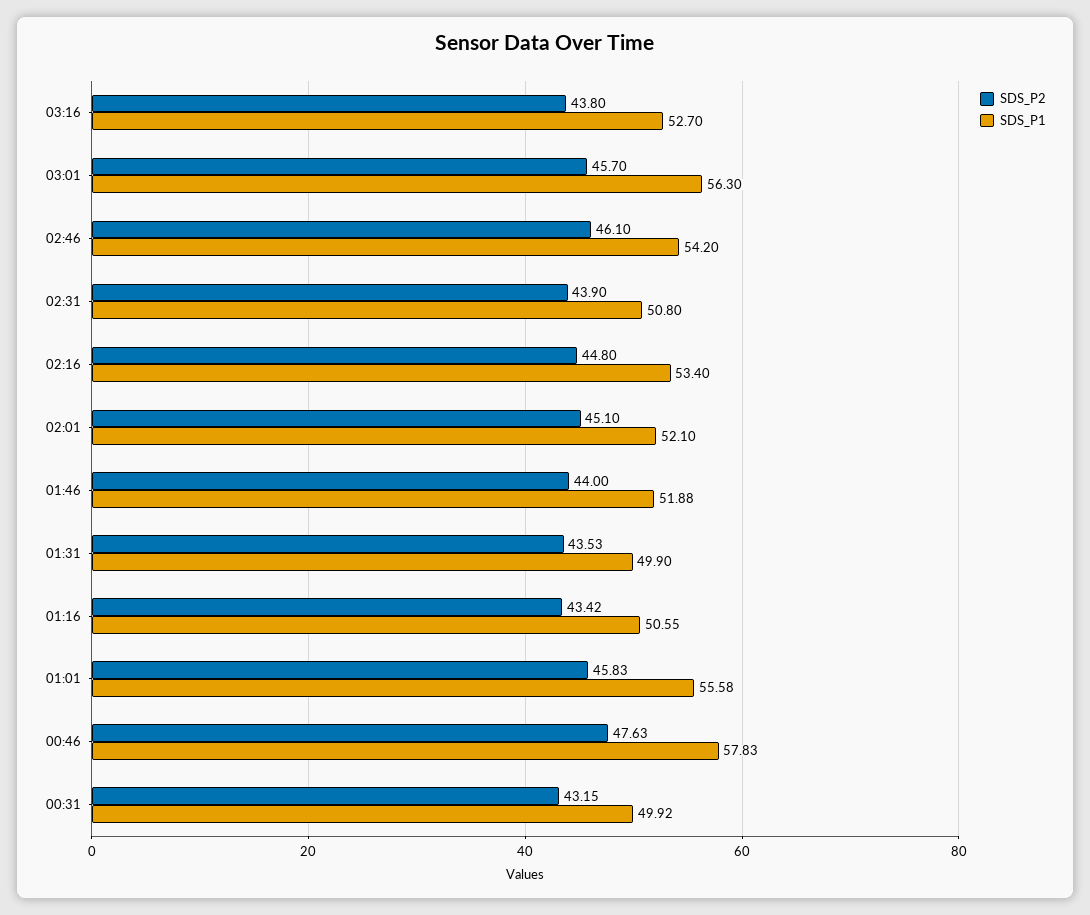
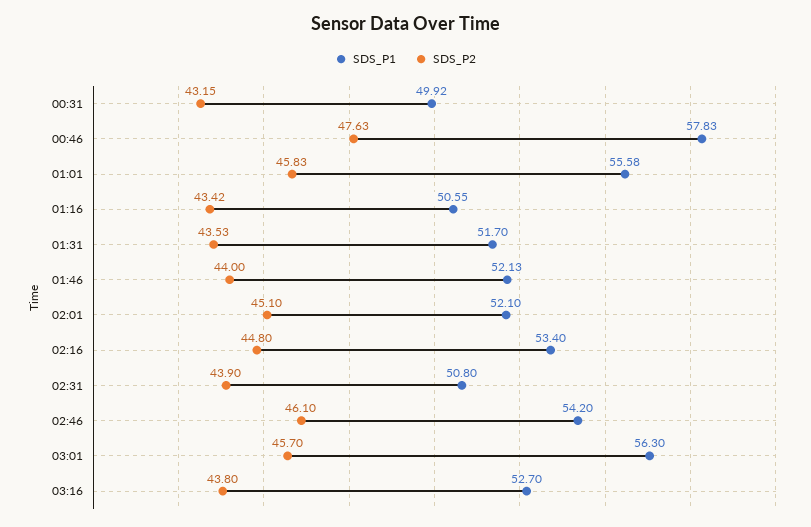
  {
    "SDS_P2": {
      "03:16": 43.8,
      "03:01": 45.7,
      "02:46": 46.1,
      "02:31": 43.9,
      "02:16": 44.8,
      "02:01": 45.1,
      "01:46": 44,
      "01:31": 43.53,
      "01:16": 43.42,
      "01:01": 45.83,
      "00:46": 47.63,
      "00:31": 43.15
    },
    "SDS_P1": {
      "03:16": 52.7,
      "03:01": 56.3,
      "02:46": 54.2,
      "02:31": 50.8,
      "02:16": 53.4,
      "02:01": 52.1,
-     "01:46": 51.88,
+     "01:46": 52.13,
-     "01:31": 49.9,
+     "01:31": 51.7,
      "01:16": 50.55,
      "01:01": 55.58,
      "00:46": 57.83,
      "00:31": 49.92
    }
  }

